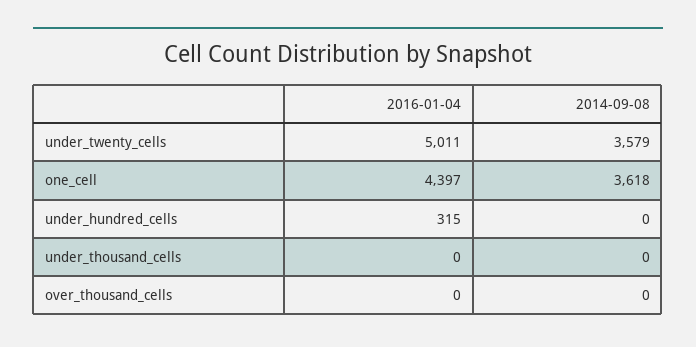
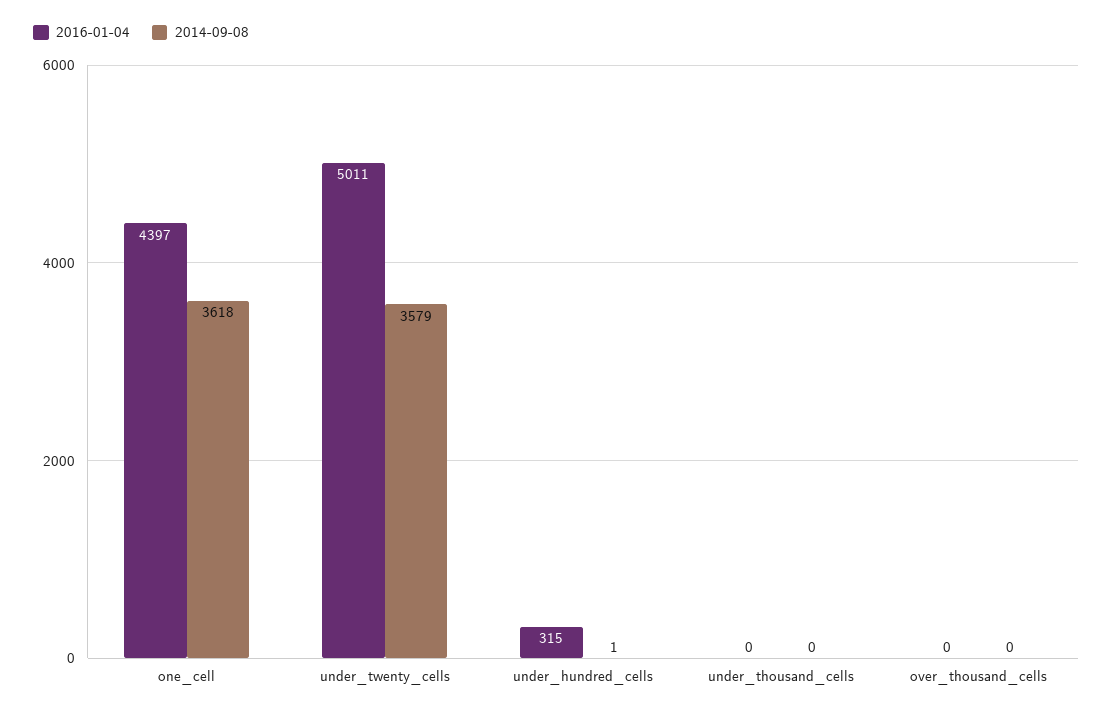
  {
    "2016-01-04": {
      "under_twenty_cells": 5011,
      "one_cell": 4397,
      "under_hundred_cells": 315,
      "under_thousand_cells": 0,
      "over_thousand_cells": 0
    },
    "2014-09-08": {
      "under_twenty_cells": 3579,
      "one_cell": 3618,
-     "under_hundred_cells": 0,
+     "under_hundred_cells": 1,
      "under_thousand_cells": 0,
      "over_thousand_cells": 0
    }
  }

